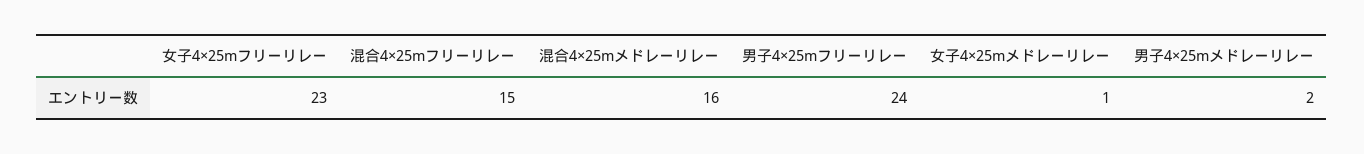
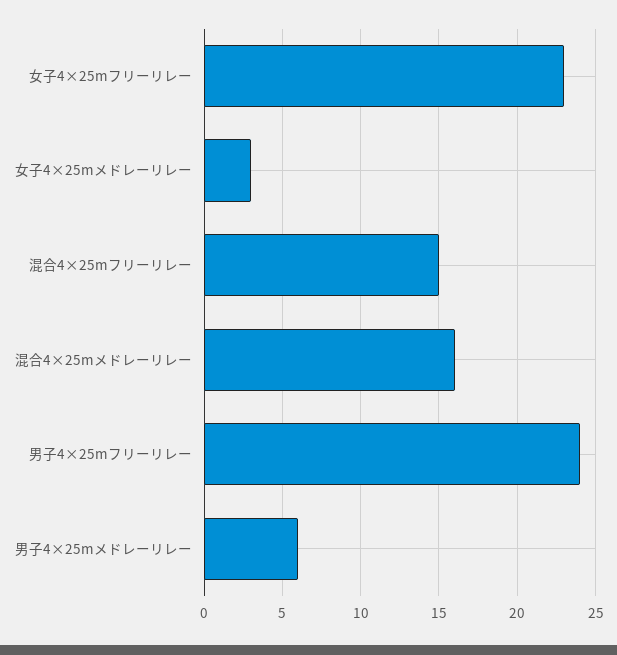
  {
    "女子4×25mフリーリレー": 23,
    "混合4×25mフリーリレー": 15,
    "混合4×25mメドレーリレー": 16,
    "男子4×25mフリーリレー": 24,
-   "女子4×25mメドレーリレー": 1,
+   "女子4×25mメドレーリレー": 3,
-   "男子4×25mメドレーリレー": 2
+   "男子4×25mメドレーリレー": 6
  }

